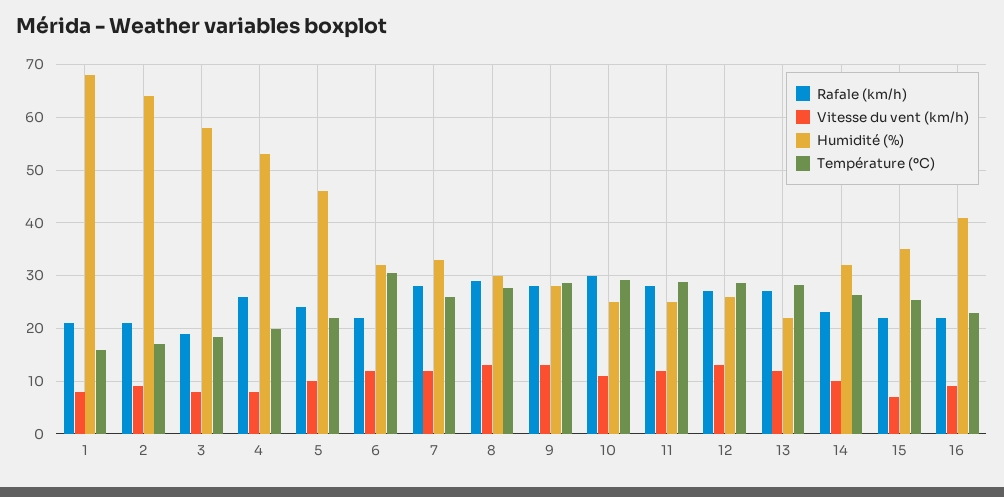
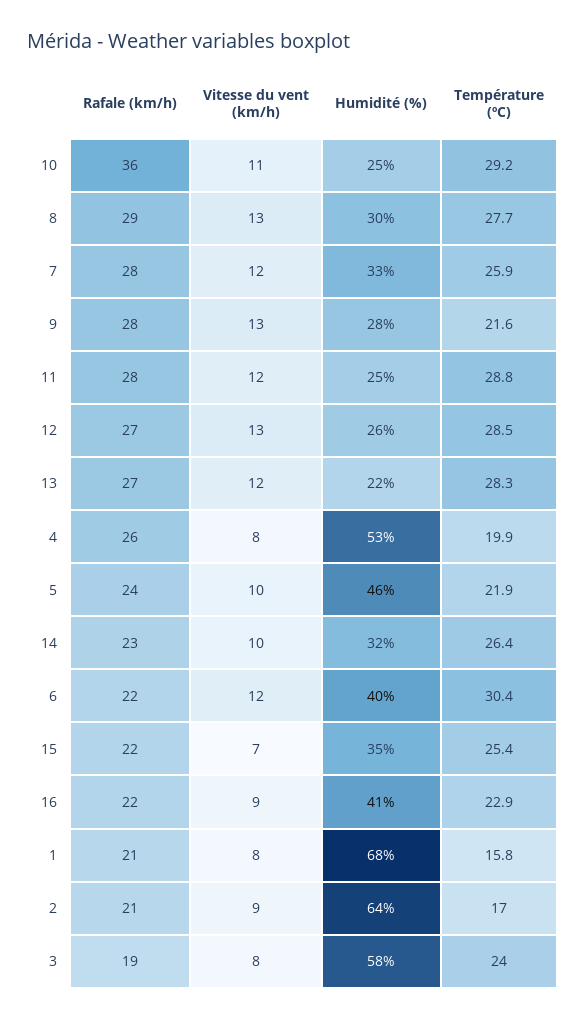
  {
    "Rafale (km/h)": {
      "1": 21,
      "2": 21,
      "3": 19,
      "4": 26,
      "5": 24,
      "6": 22,
      "7": 28,
      "8": 29,
      "9": 28,
-     "10": 30,
+     "10": 36,
      "11": 28,
      "12": 27,
      "13": 27,
      "14": 23,
      "15": 22,
      "16": 22
    },
    "Vitesse du vent (km/h)": {
      "1": 8,
      "2": 9,
      "3": 8,
      "4": 8,
      "5": 10,
      "6": 12,
      "7": 12,
      "8": 13,
      "9": 13,
      "10": 11,
      "11": 12,
      "12": 13,
      "13": 12,
      "14": 10,
      "15": 7,
      "16": 9
    },
    "Humidité (%)": {
      "1": 68,
      "2": 64,
      "3": 58,
      "4": 53,
      "5": 46,
-     "6": 32,
+     "6": 40,
      "7": 33,
      "8": 30,
      "9": 28,
      "10": 25,
      "11": 25,
      "12": 26,
      "13": 22,
      "14": 32,
      "15": 35,
      "16": 41
    },
    "Température (ºC)": {
      "1": 15.8,
      "2": 17,
-     "3": 18,
+     "3": 24,
      "4": 19.9,
      "5": 21.9,
      "6": 30.4,
      "7": 25.9,
      "8": 27.7,
-     "9": 28,
+     "9": 21.6,
      "10": 29.2,
      "11": 28.8,
      "12": 28.5,
      "13": 28.3,
      "14": 26.4,
      "15": 25.4,
      "16": 22.9
    }
  }

